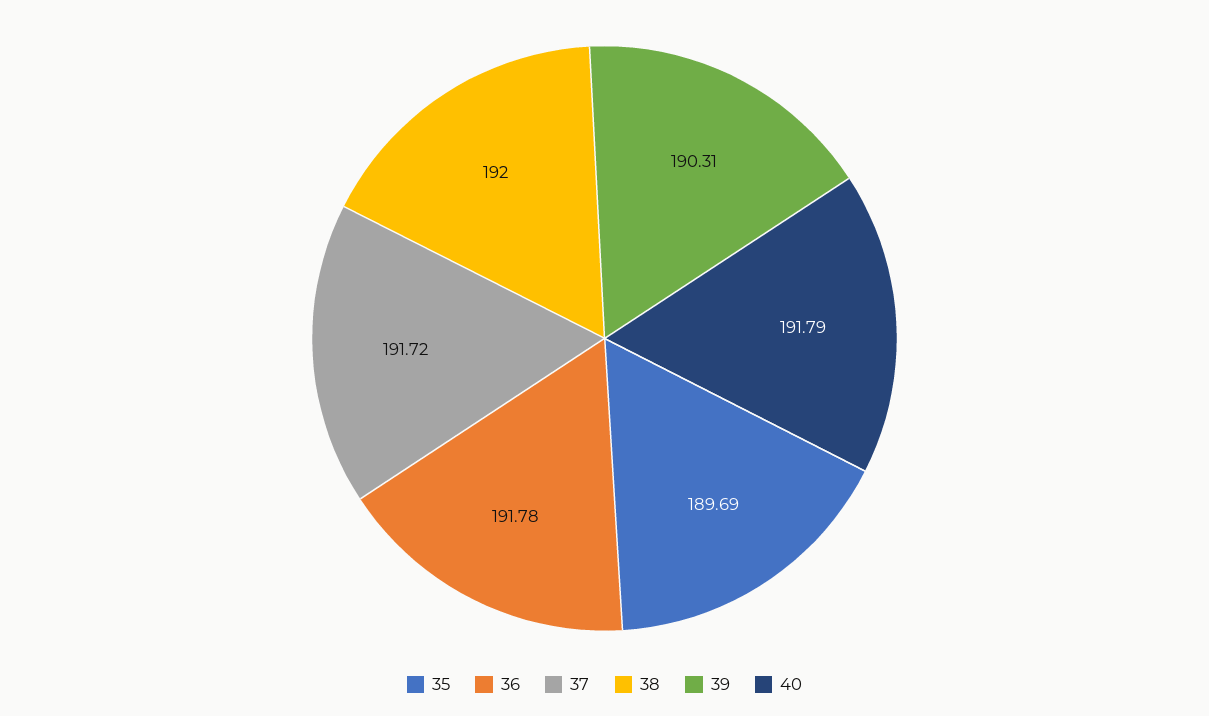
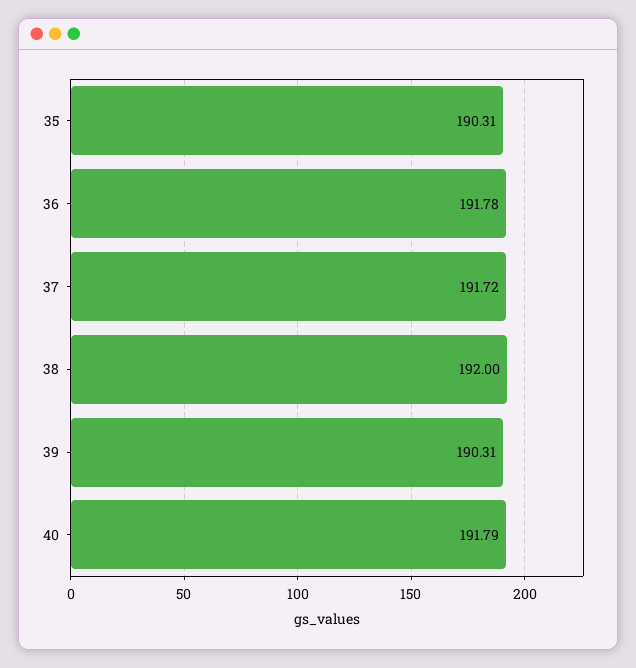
  {
-   "35": 189.69,
+   "35": 190.31,
    "36": 191.78,
    "37": 191.72,
    "38": 192,
    "39": 190.31,
    "40": 191.79
  }

